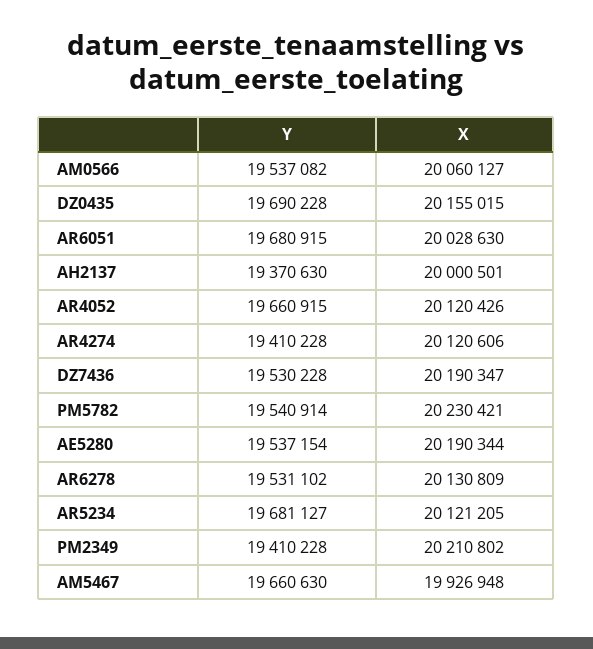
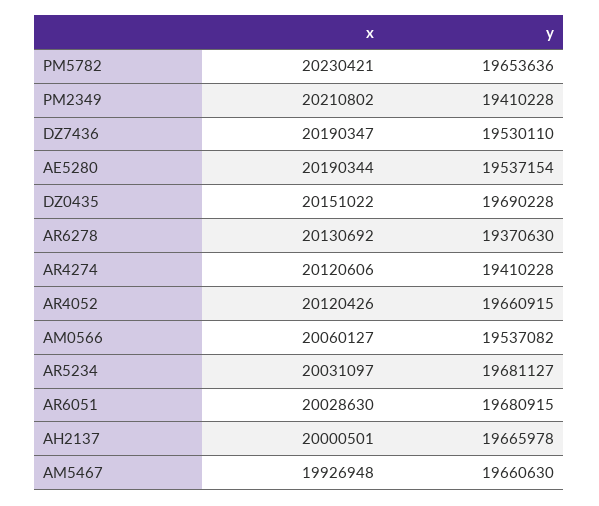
  {
    "Y": {
      "AM0566": 19537082,
      "DZ0435": 19690228,
      "AR6051": 19680915,
-     "AH2137": 19370630,
+     "AH2137": 19665978,
      "AR4052": 19660915,
      "AR4274": 19410228,
-     "DZ7436": 19530228,
+     "DZ7436": 19530110,
-     "PM5782": 19540914,
+     "PM5782": 19653636,
      "AE5280": 19537154,
-     "AR6278": 19531102,
+     "AR6278": 19370630,
      "AR5234": 19681127,
      "PM2349": 19410228,
      "AM5467": 19660630
    },
    "X": {
      "AM0566": 20060127,
-     "DZ0435": 20155015,
+     "DZ0435": 20151022,
      "AR6051": 20028630,
      "AH2137": 20000501,
      "AR4052": 20120426,
      "AR4274": 20120606,
      "DZ7436": 20190347,
      "PM5782": 20230421,
      "AE5280": 20190344,
-     "AR6278": 20130809,
+     "AR6278": 20130692,
-     "AR5234": 20121205,
+     "AR5234": 20031097,
      "PM2349": 20210802,
      "AM5467": 19926948
    }
  }

